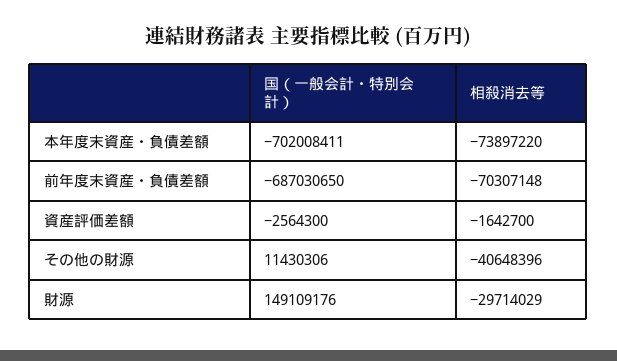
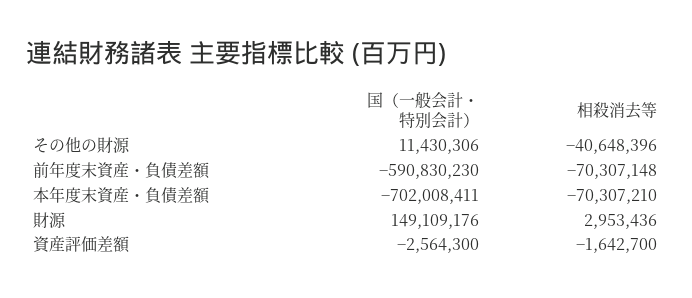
  {
    "国（一般会計・特別会計）": {
      "本年度末資産・負債差額": -702008411,
-     "前年度末資産・負債差額": -687030650,
+     "前年度末資産・負債差額": -590830230,
      "資産評価差額": -2564300,
      "その他の財源": 11430306,
      "財源": 149109176
    },
    "相殺消去等": {
-     "本年度末資産・負債差額": -73897220,
+     "本年度末資産・負債差額": -70307210,
      "前年度末資産・負債差額": -70307148,
      "資産評価差額": -1642700,
      "その他の財源": -40648396,
-     "財源": -29714029
+     "財源": 2953436
    }
  }

